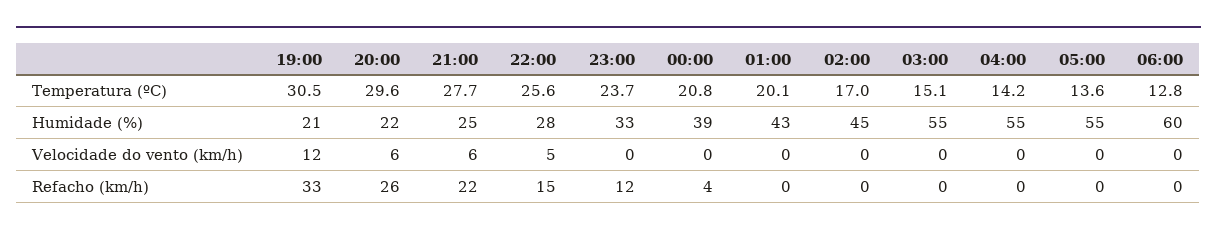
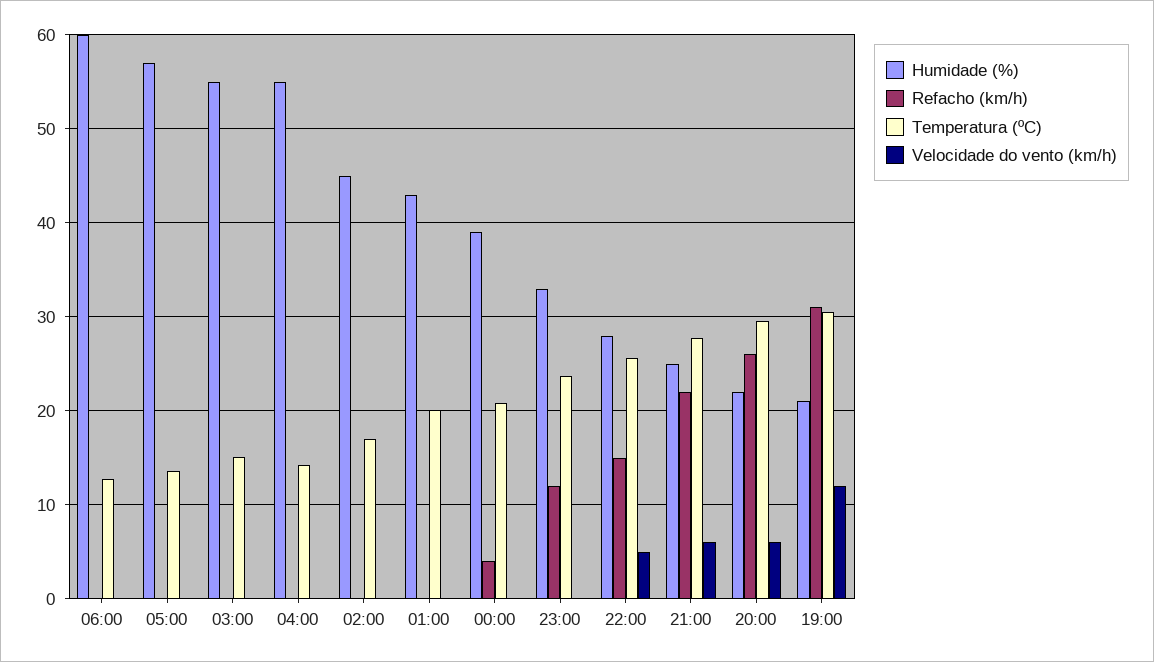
  {
    "Temperatura (ºC)": {
      "19:00": 30.5,
      "20:00": 29.6,
      "21:00": 27.7,
      "22:00": 25.6,
      "23:00": 23.7,
      "00:00": 20.8,
      "01:00": 20.1,
      "02:00": 17,
      "03:00": 15.1,
      "04:00": 14.2,
      "05:00": 13.6,
      "06:00": 12.8
    },
    "Humidade (%)": {
      "19:00": 21,
      "20:00": 22,
      "21:00": 25,
      "22:00": 28,
      "23:00": 33,
      "00:00": 39,
      "01:00": 43,
      "02:00": 45,
      "03:00": 55,
      "04:00": 55,
-     "05:00": 55,
+     "05:00": 57,
      "06:00": 60
    },
    "Velocidade do vento (km/h)": {
      "19:00": 12,
      "20:00": 6,
      "21:00": 6,
      "22:00": 5,
      "23:00": 0,
      "00:00": 0,
      "01:00": 0,
      "02:00": 0,
      "03:00": 0,
      "04:00": 0,
      "05:00": 0,
      "06:00": 0
    },
    "Refacho (km/h)": {
-     "19:00": 33,
+     "19:00": 31,
      "20:00": 26,
      "21:00": 22,
      "22:00": 15,
      "23:00": 12,
      "00:00": 4,
      "01:00": 0,
      "02:00": 0,
      "03:00": 0,
      "04:00": 0,
      "05:00": 0,
      "06:00": 0
    }
  }

